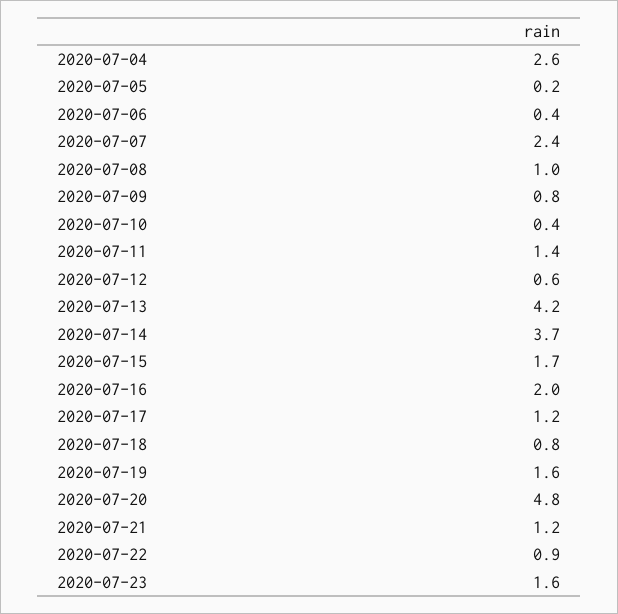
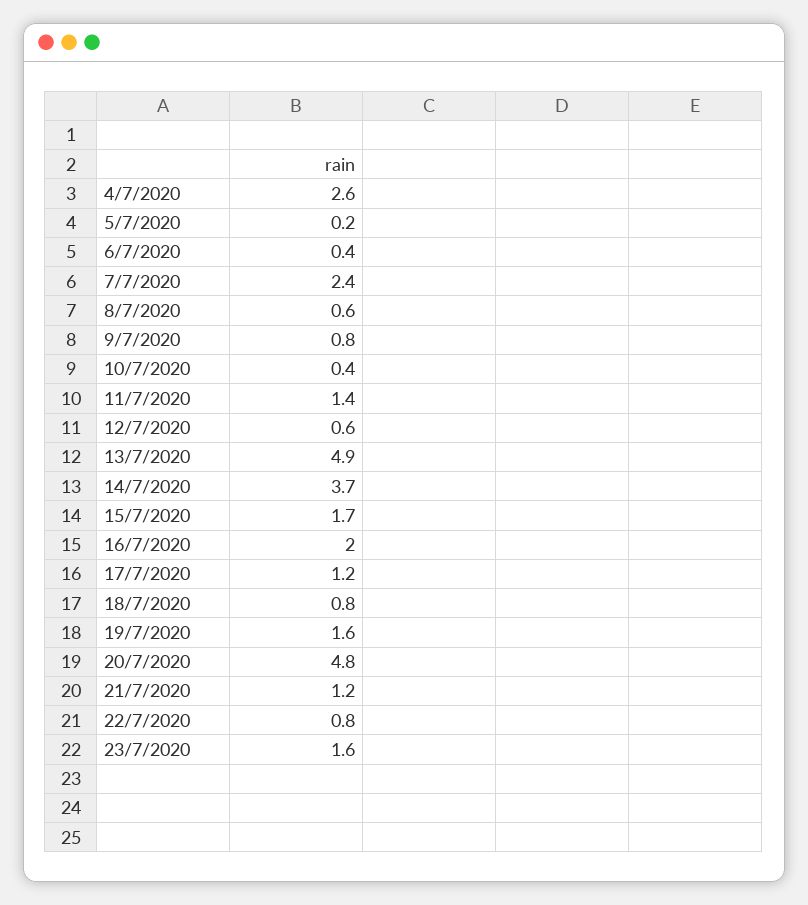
  {
    "2020-07-04": 2.6,
    "2020-07-05": 0.2,
    "2020-07-06": 0.4,
    "2020-07-07": 2.4,
-   "2020-07-08": 1,
+   "2020-07-08": 0.6,
    "2020-07-09": 0.8,
    "2020-07-10": 0.4,
    "2020-07-11": 1.4,
    "2020-07-12": 0.6,
-   "2020-07-13": 4.2,
+   "2020-07-13": 4.9,
    "2020-07-14": 3.7,
    "2020-07-15": 1.7,
    "2020-07-16": 2,
    "2020-07-17": 1.2,
    "2020-07-18": 0.8,
    "2020-07-19": 1.6,
    "2020-07-20": 4.8,
    "2020-07-21": 1.2,
-   "2020-07-22": 0.9,
+   "2020-07-22": 0.8,
    "2020-07-23": 1.6
  }

